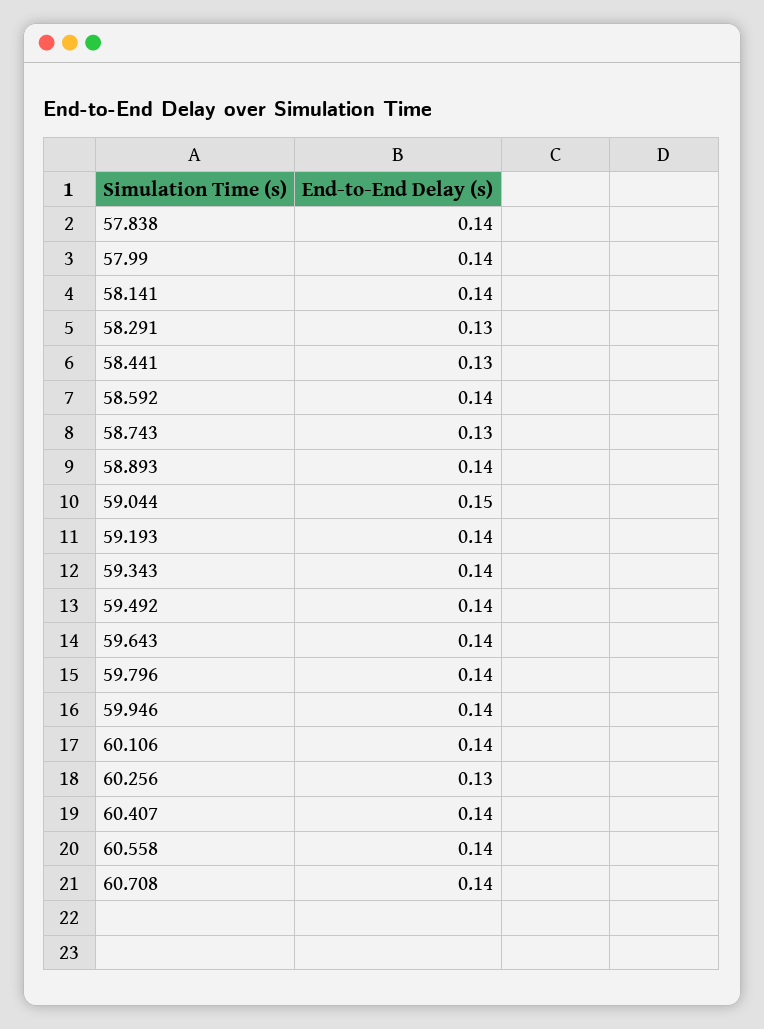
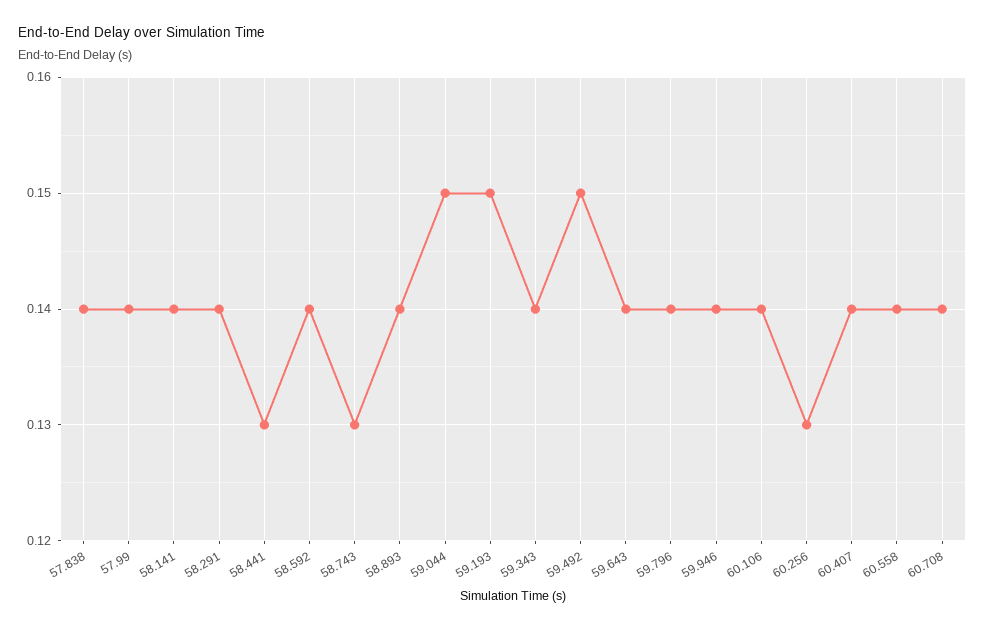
  {
    "57.838": 0.14,
    "57.99": 0.14,
    "58.141": 0.14,
-   "58.291": 0.13,
+   "58.291": 0.14,
    "58.441": 0.13,
    "58.592": 0.14,
    "58.743": 0.13,
    "58.893": 0.14,
    "59.044": 0.15,
-   "59.193": 0.14,
+   "59.193": 0.15,
    "59.343": 0.14,
-   "59.492": 0.14,
+   "59.492": 0.15,
    "59.643": 0.14,
    "59.796": 0.14,
    "59.946": 0.14,
    "60.106": 0.14,
    "60.256": 0.13,
    "60.407": 0.14,
    "60.558": 0.14,
    "60.708": 0.14
  }

